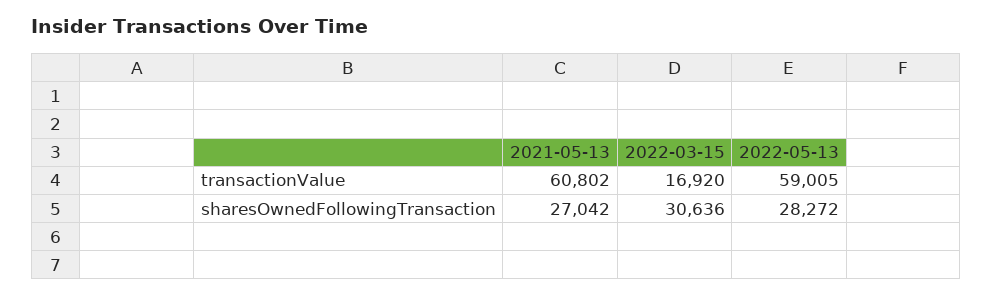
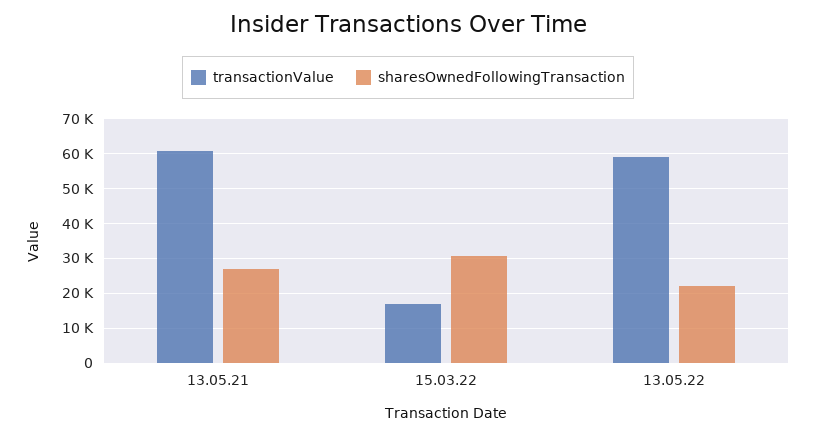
  {
    "transactionValue": {
      "2021-05-13": 60802,
      "2022-03-15": 16920,
      "2022-05-13": 59005
    },
    "sharesOwnedFollowingTransaction": {
      "2021-05-13": 27042,
      "2022-03-15": 30636,
-     "2022-05-13": 28272
+     "2022-05-13": 22000
    }
  }

